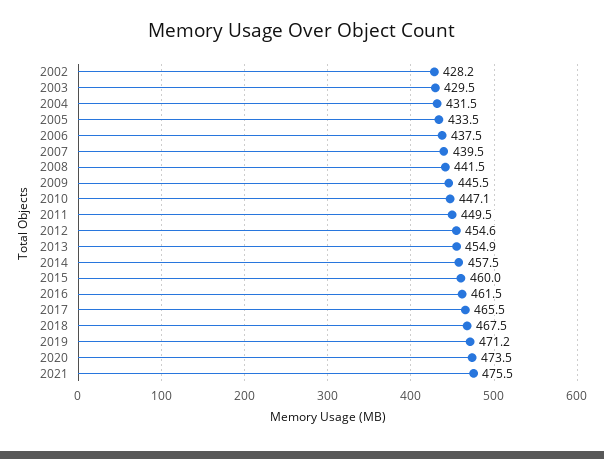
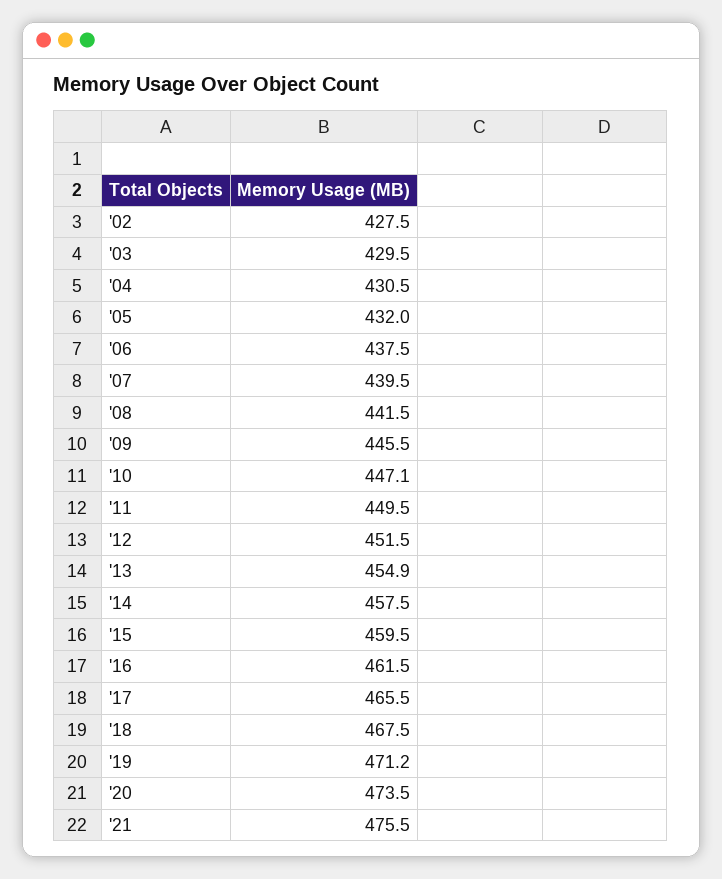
  {
-   "2002": 428.2,
+   "2002": 427.5,
    "2003": 429.5,
-   "2004": 431.5,
+   "2004": 430.5,
-   "2005": 433.5,
+   "2005": 432,
    "2006": 437.5,
    "2007": 439.5,
    "2008": 441.5,
    "2009": 445.5,
    "2010": 447.1,
    "2011": 449.5,
-   "2012": 454.6,
+   "2012": 451.5,
    "2013": 454.9,
    "2014": 457.5,
-   "2015": 460,
+   "2015": 459.5,
    "2016": 461.5,
    "2017": 465.5,
    "2018": 467.5,
    "2019": 471.2,
    "2020": 473.5,
    "2021": 475.5
  }

